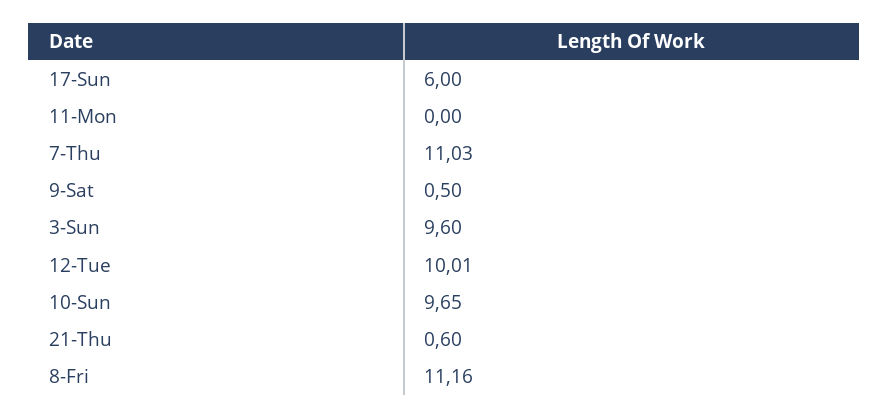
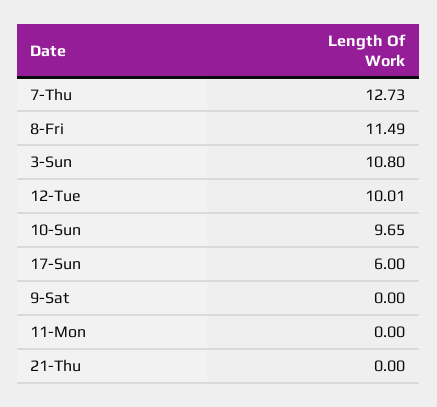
  {
    "17-Sun": 6,
    "11-Mon": 0,
-   "7-Thu": 11.03,
+   "7-Thu": 12.73,
-   "9-Sat": 0.5,
+   "9-Sat": 0,
-   "3-Sun": 9.6,
+   "3-Sun": 10.8,
    "12-Tue": 10.01,
    "10-Sun": 9.65,
-   "21-Thu": 0.6,
+   "21-Thu": 0,
-   "8-Fri": 11.16
+   "8-Fri": 11.49
  }

